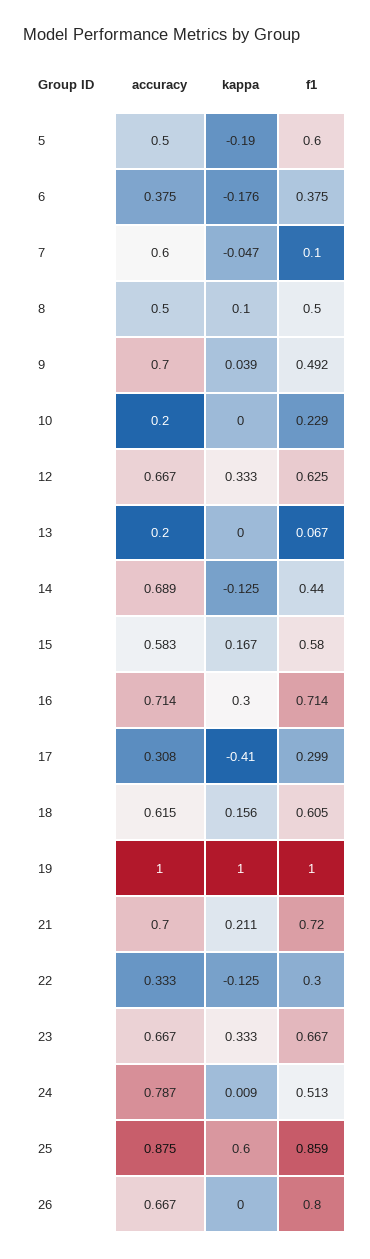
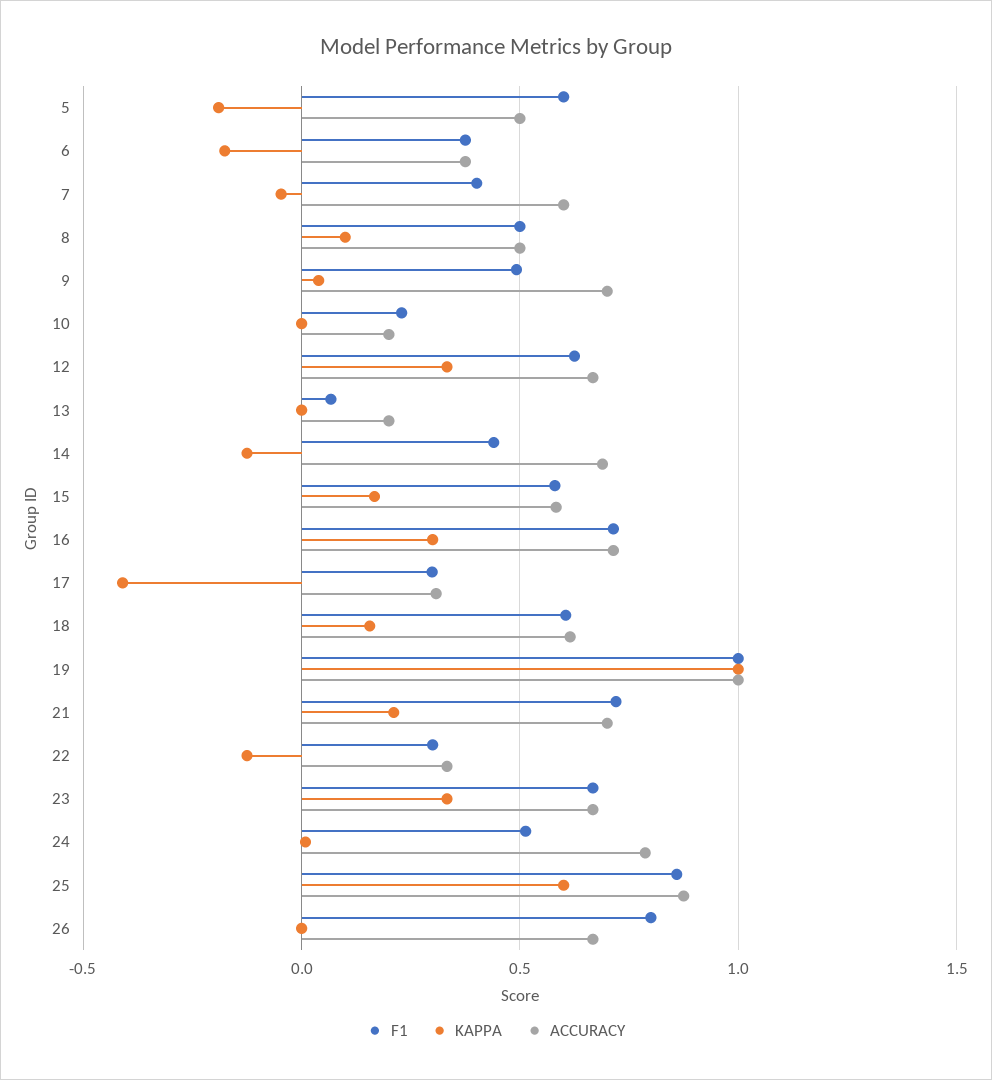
  {
    "accuracy": {
      "5": 0.5,
      "6": 0.375,
      "7": 0.6,
      "8": 0.5,
      "9": 0.7,
      "10": 0.2,
      "12": 0.667,
      "13": 0.2,
      "14": 0.689,
      "15": 0.583,
      "16": 0.714,
      "17": 0.308,
      "18": 0.615,
      "19": 1,
      "21": 0.7,
      "22": 0.333,
      "23": 0.667,
      "24": 0.787,
      "25": 0.875,
      "26": 0.667
    },
    "kappa": {
      "5": -0.19,
      "6": -0.176,
      "7": -0.047,
      "8": 0.1,
      "9": 0.039,
      "10": 0,
      "12": 0.333,
      "13": 0,
      "14": -0.125,
      "15": 0.167,
      "16": 0.3,
      "17": -0.41,
      "18": 0.156,
      "19": 1,
      "21": 0.211,
      "22": -0.125,
      "23": 0.333,
      "24": 0.009,
      "25": 0.6,
      "26": 0
    },
    "f1": {
      "5": 0.6,
      "6": 0.375,
-     "7": 0.1,
+     "7": 0.4,
      "8": 0.5,
      "9": 0.492,
      "10": 0.229,
      "12": 0.625,
      "13": 0.067,
      "14": 0.44,
      "15": 0.58,
      "16": 0.714,
      "17": 0.299,
      "18": 0.605,
      "19": 1,
      "21": 0.72,
      "22": 0.3,
      "23": 0.667,
      "24": 0.513,
      "25": 0.859,
      "26": 0.8
    }
  }

